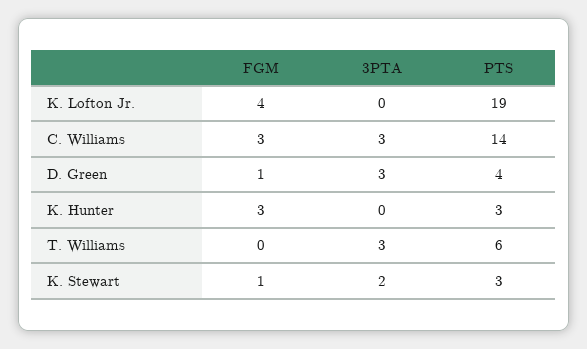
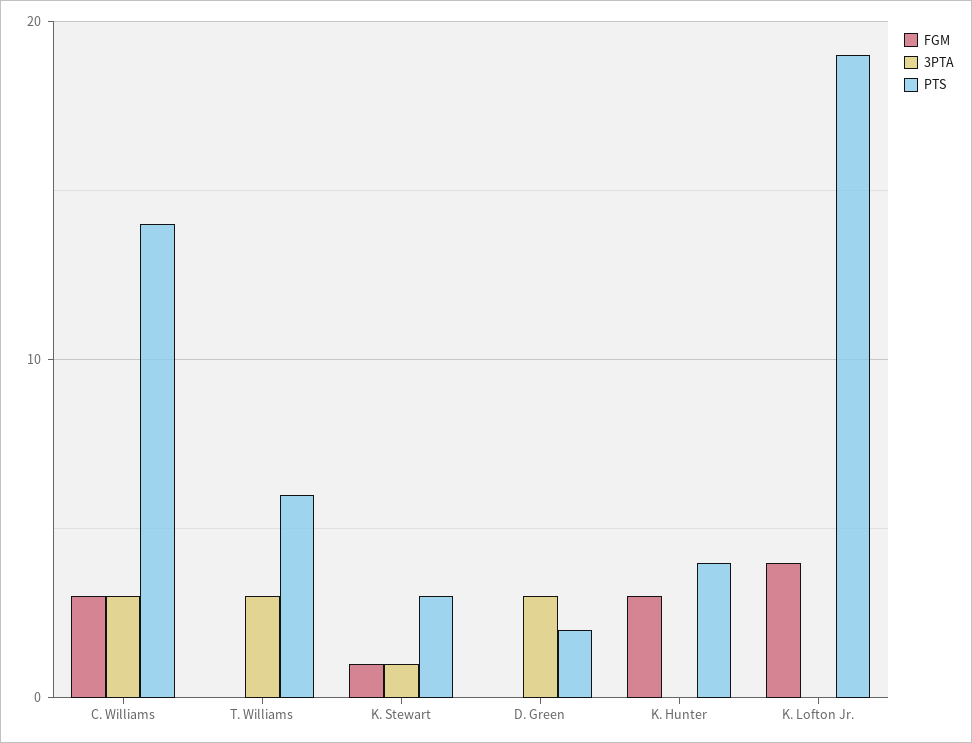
  {
    "FGM": {
      "K. Lofton Jr.": 4,
      "C. Williams": 3,
-     "D. Green": 1,
+     "D. Green": 0,
      "K. Hunter": 3,
      "T. Williams": 0,
      "K. Stewart": 1
    },
    "3PTA": {
      "K. Lofton Jr.": 0,
      "C. Williams": 3,
      "D. Green": 3,
      "K. Hunter": 0,
      "T. Williams": 3,
-     "K. Stewart": 2
+     "K. Stewart": 1
    },
    "PTS": {
      "K. Lofton Jr.": 19,
      "C. Williams": 14,
-     "D. Green": 4,
+     "D. Green": 2,
-     "K. Hunter": 3,
+     "K. Hunter": 4,
      "T. Williams": 6,
      "K. Stewart": 3
    }
  }

